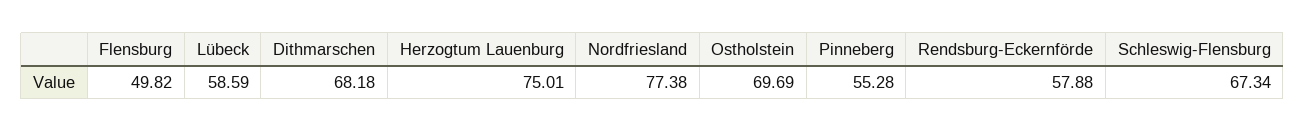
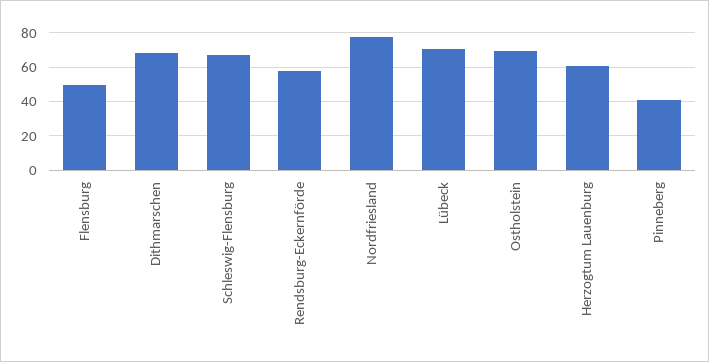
  {
    "Flensburg": 49.82,
-   "Lübeck": 58.59,
+   "Lübeck": 70,
    "Dithmarschen": 68.18,
-   "Herzogtum Lauenburg": 75.01,
+   "Herzogtum Lauenburg": 60,
    "Nordfriesland": 77.38,
    "Ostholstein": 69.69,
-   "Pinneberg": 55.28,
+   "Pinneberg": 40,
    "Rendsburg-Eckernförde": 57.88,
    "Schleswig-Flensburg": 67.34
  }

